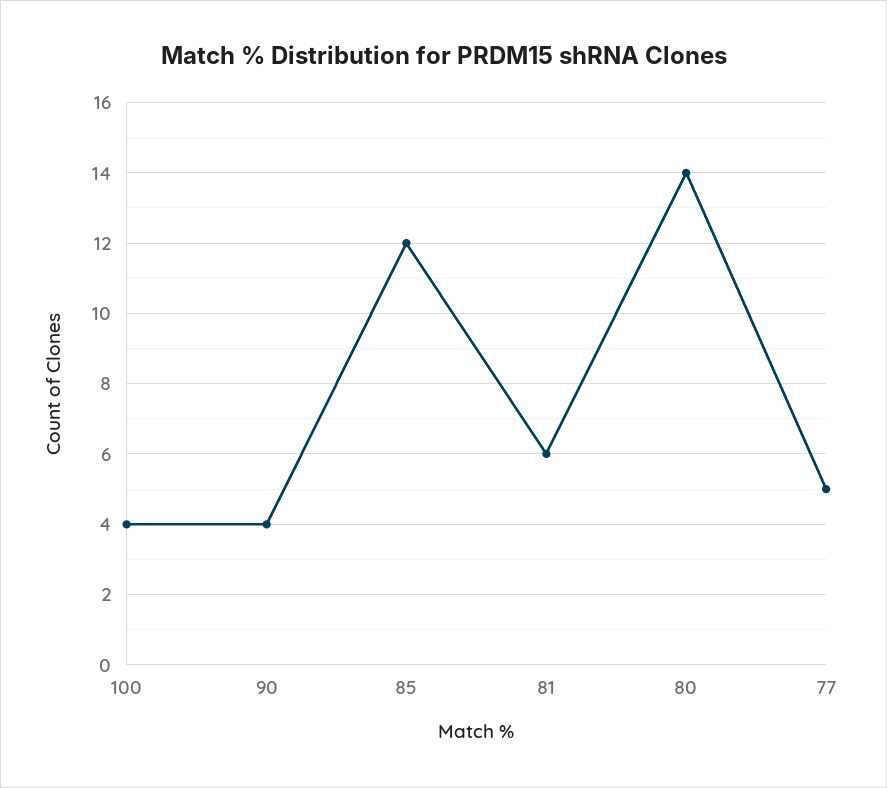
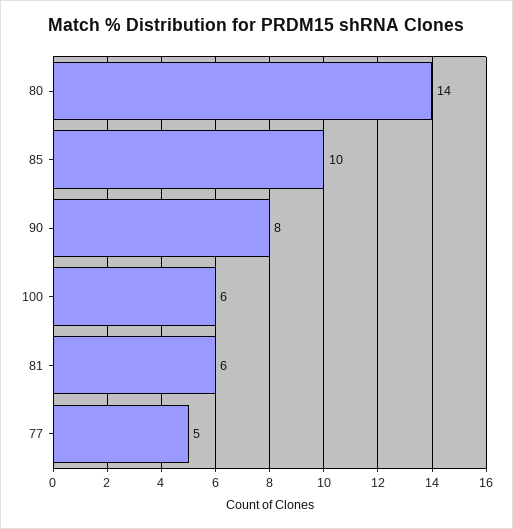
  {
-   "100": 4,
+   "100": 6,
-   "90": 4,
+   "90": 8,
-   "85": 12,
+   "85": 10,
    "81": 6,
    "80": 14,
    "77": 5
  }

